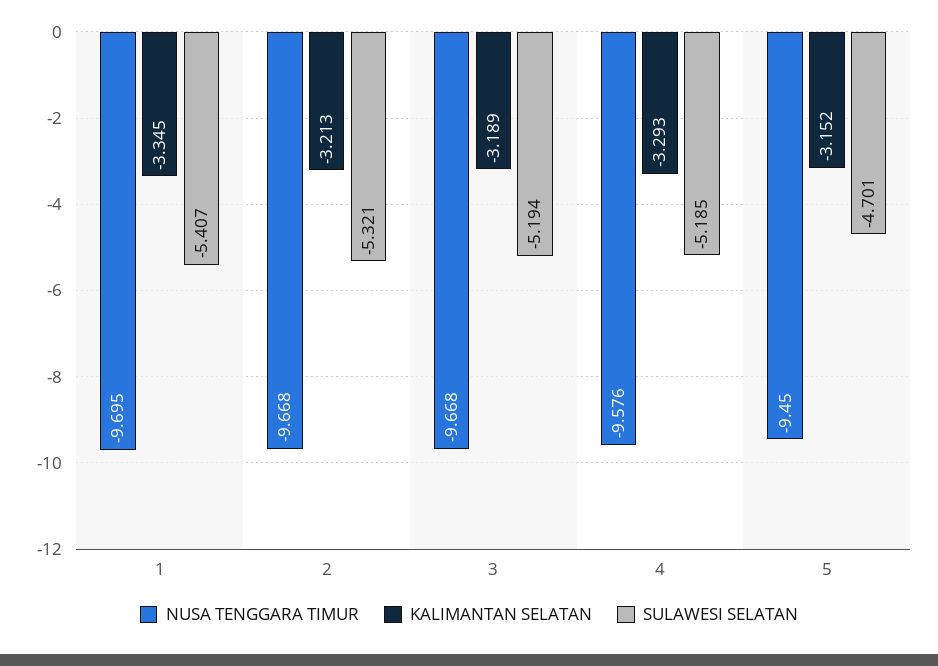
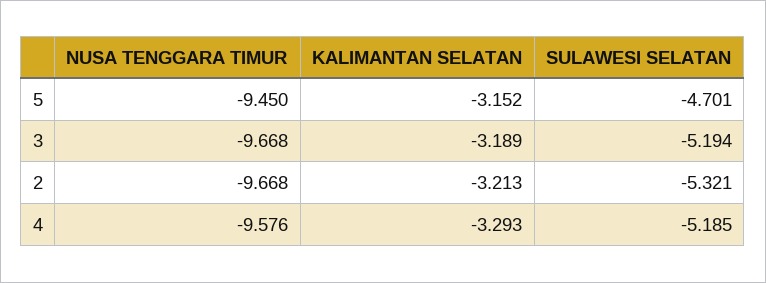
  {
    "NUSA TENGGARA TIMUR": {
-     "1": -9.695,
      "2": -9.668,
      "3": -9.668,
      "4": -9.576,
      "5": -9.45
    },
    "KALIMANTAN SELATAN": {
-     "1": -3.345,
      "2": -3.213,
      "3": -3.189,
      "4": -3.293,
      "5": -3.152
    },
    "SULAWESI SELATAN": {
-     "1": -5.407,
      "2": -5.321,
      "3": -5.194,
      "4": -5.185,
      "5": -4.701
    }
  }

